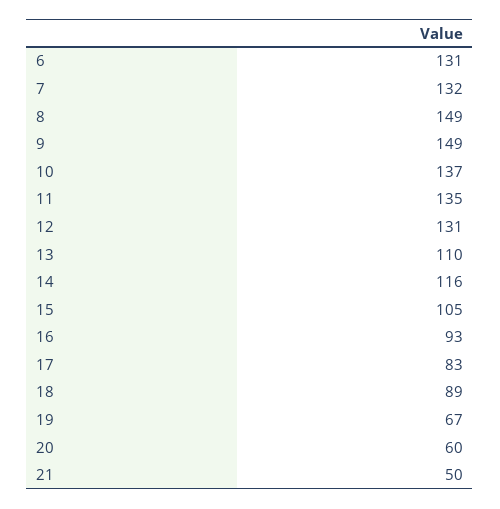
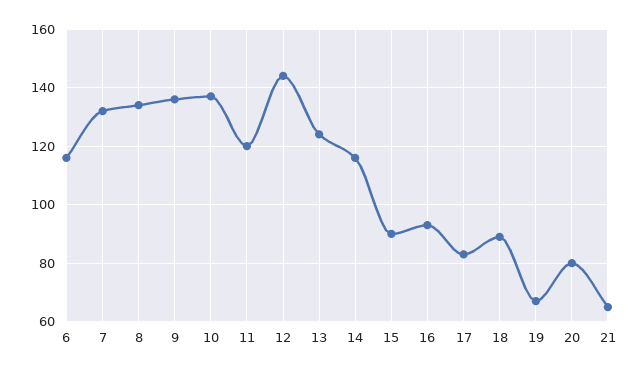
  {
-   "6": 131,
+   "6": 115,
    "7": 132,
-   "8": 149,
+   "8": 135,
-   "9": 149,
+   "9": 135,
    "10": 137,
-   "11": 135,
+   "11": 120,
-   "12": 131,
+   "12": 145,
-   "13": 110,
+   "13": 125,
    "14": 116,
-   "15": 105,
+   "15": 90,
    "16": 93,
    "17": 83,
    "18": 89,
    "19": 67,
-   "20": 60,
+   "20": 80,
-   "21": 50
+   "21": 65
  }

